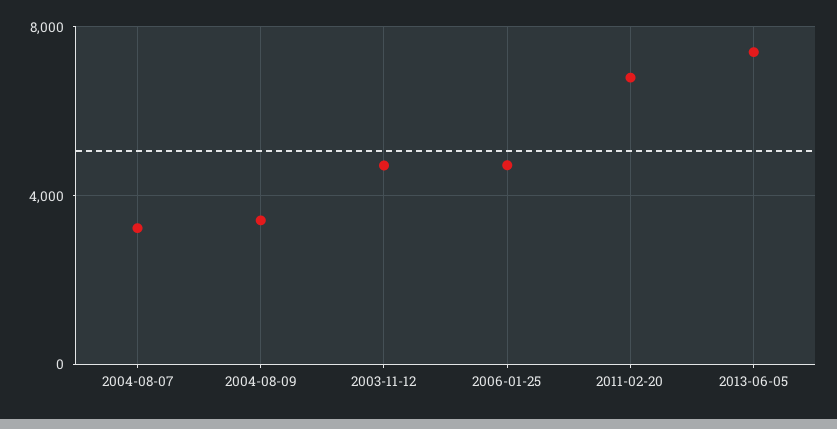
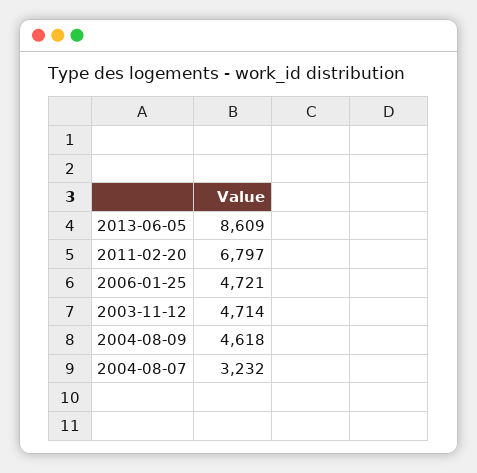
  {
    "2004-08-07": 3232,
-   "2004-08-09": 3500,
+   "2004-08-09": 4618,
    "2003-11-12": 4714,
    "2006-01-25": 4721,
    "2011-02-20": 6797,
-   "2013-06-05": 7500
+   "2013-06-05": 8609
  }

